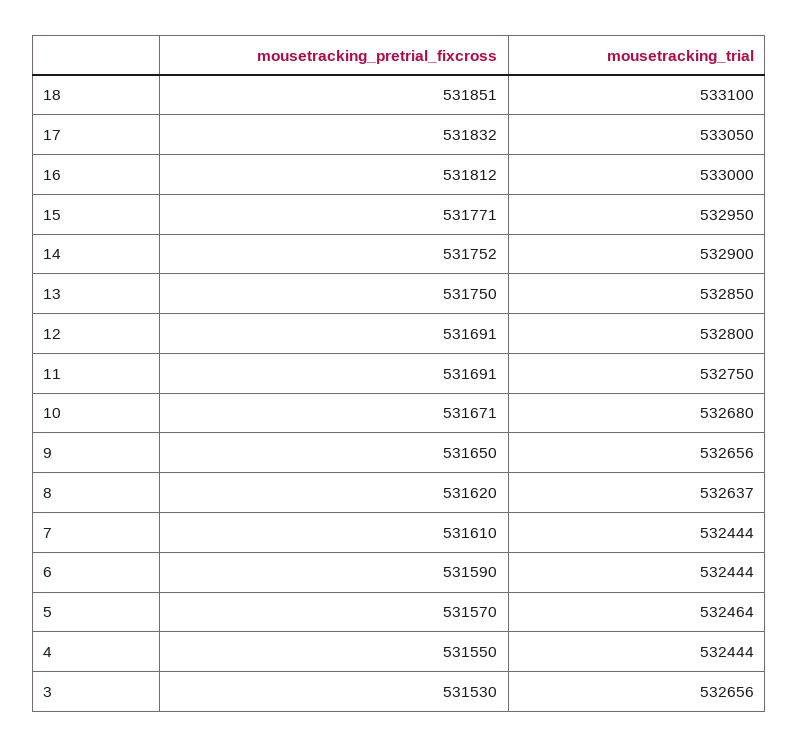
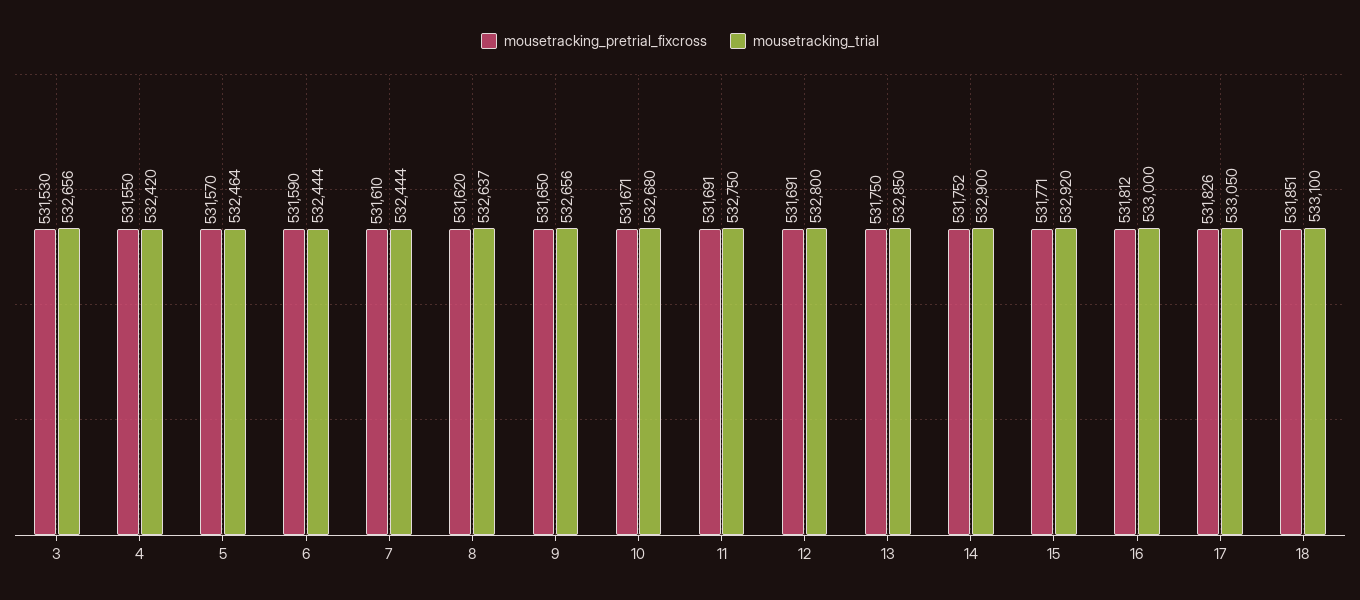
  {
    "mousetracking_pretrial_fixcross": {
      "18": 531851,
-     "17": 531832,
+     "17": 531826,
      "16": 531812,
      "15": 531771,
      "14": 531752,
      "13": 531750,
      "12": 531691,
      "11": 531691,
      "10": 531671,
      "9": 531650,
      "8": 531620,
      "7": 531610,
      "6": 531590,
      "5": 531570,
      "4": 531550,
      "3": 531530
    },
    "mousetracking_trial": {
      "18": 533100,
      "17": 533050,
      "16": 533000,
-     "15": 532950,
+     "15": 532920,
      "14": 532900,
      "13": 532850,
      "12": 532800,
      "11": 532750,
      "10": 532680,
      "9": 532656,
      "8": 532637,
      "7": 532444,
      "6": 532444,
      "5": 532464,
-     "4": 532444,
+     "4": 532420,
      "3": 532656
    }
  }

